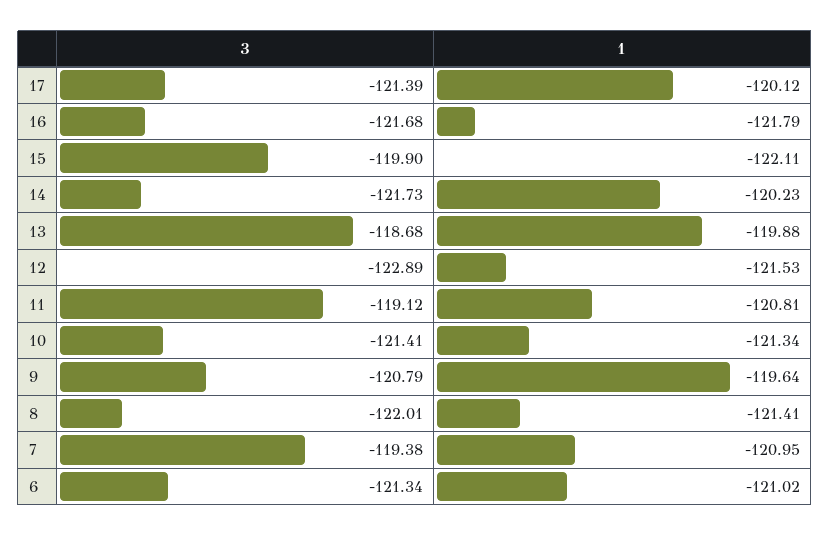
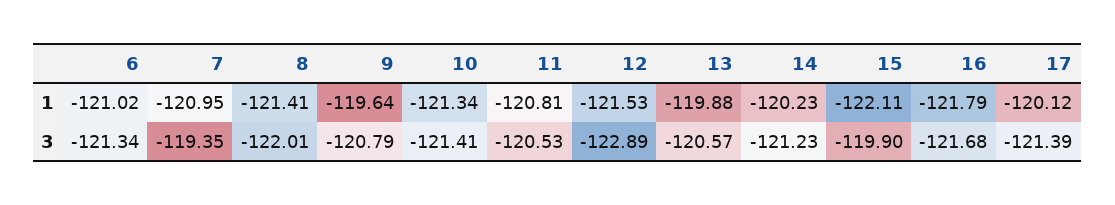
  {
    "3": {
      "17": -121.39,
      "16": -121.68,
      "15": -119.9,
-     "14": -121.73,
+     "14": -121.23,
-     "13": -118.68,
+     "13": -120.57,
      "12": -122.89,
-     "11": -119.12,
+     "11": -120.53,
      "10": -121.41,
      "9": -120.79,
      "8": -122.01,
-     "7": -119.38,
+     "7": -119.35,
      "6": -121.34
    },
    "1": {
      "17": -120.12,
      "16": -121.79,
      "15": -122.11,
      "14": -120.23,
      "13": -119.88,
      "12": -121.53,
      "11": -120.81,
      "10": -121.34,
      "9": -119.64,
      "8": -121.41,
      "7": -120.95,
      "6": -121.02
    }
  }

